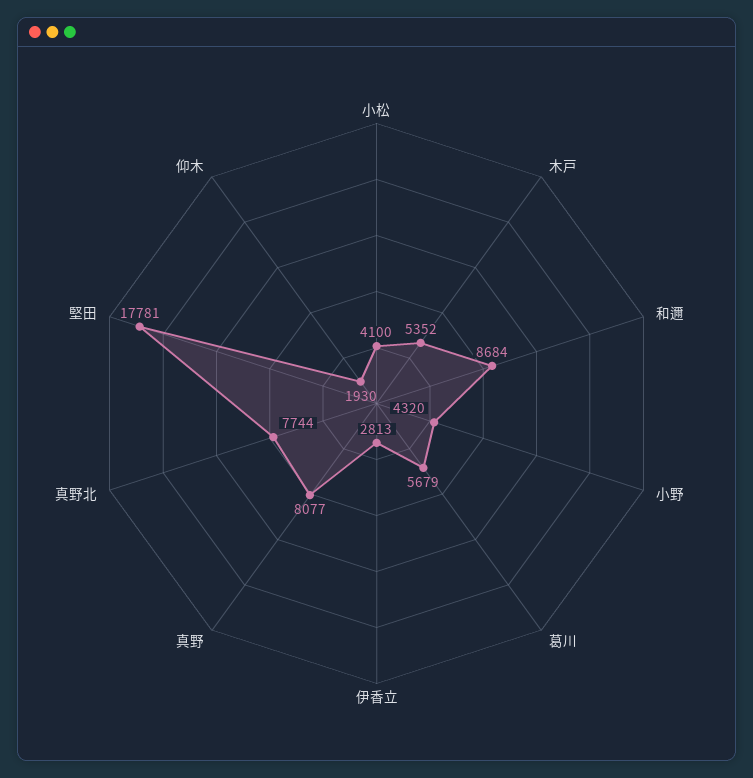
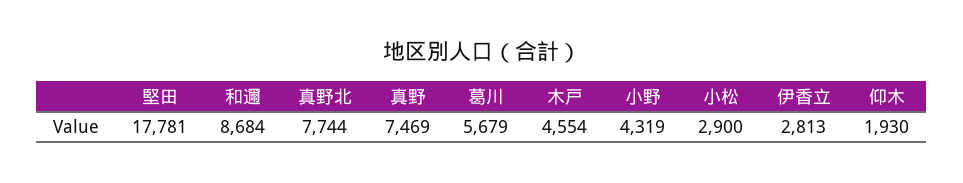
  {
-   "小松": 4100,
+   "小松": 2900,
-   "木戸": 5352,
+   "木戸": 4554,
    "和邇": 8684,
-   "小野": 4320,
+   "小野": 4319,
    "葛川": 5679,
    "伊香立": 2813,
-   "真野": 8077,
+   "真野": 7469,
    "真野北": 7744,
    "堅田": 17781,
    "仰木": 1930
  }

